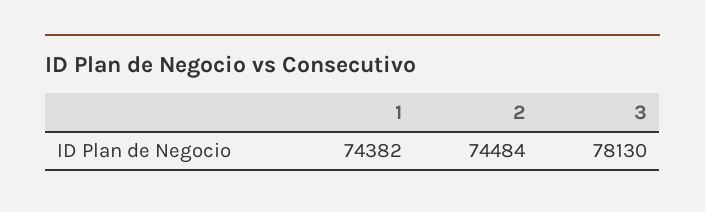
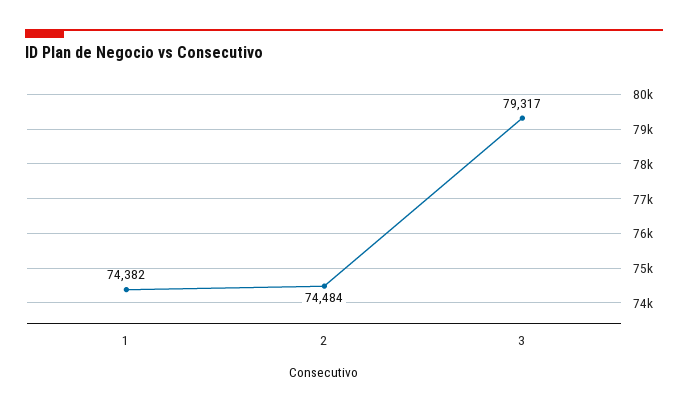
  {
    "1": 74382,
    "2": 74484,
-   "3": 78130
+   "3": 79317
  }

